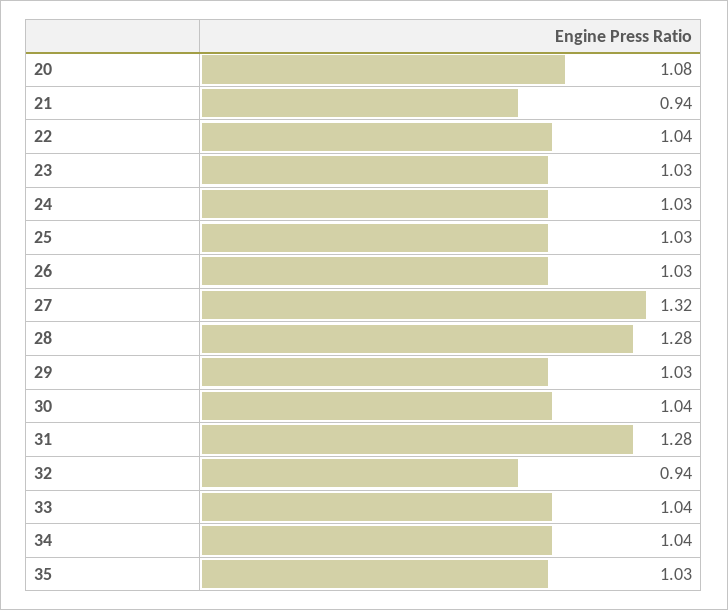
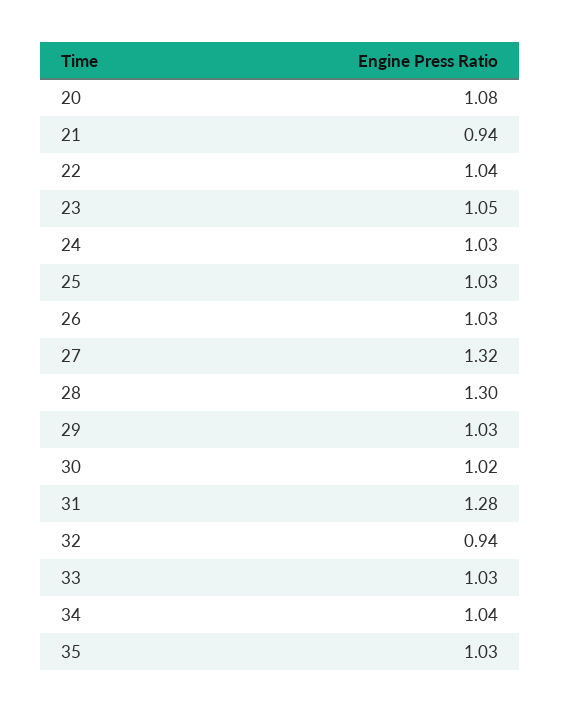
  {
    "20": 1.08,
    "21": 0.94,
    "22": 1.04,
-   "23": 1.03,
+   "23": 1.05,
    "24": 1.03,
    "25": 1.03,
    "26": 1.03,
    "27": 1.32,
-   "28": 1.28,
+   "28": 1.3,
    "29": 1.03,
-   "30": 1.04,
+   "30": 1.02,
    "31": 1.28,
    "32": 0.94,
-   "33": 1.04,
+   "33": 1.03,
    "34": 1.04,
    "35": 1.03
  }

